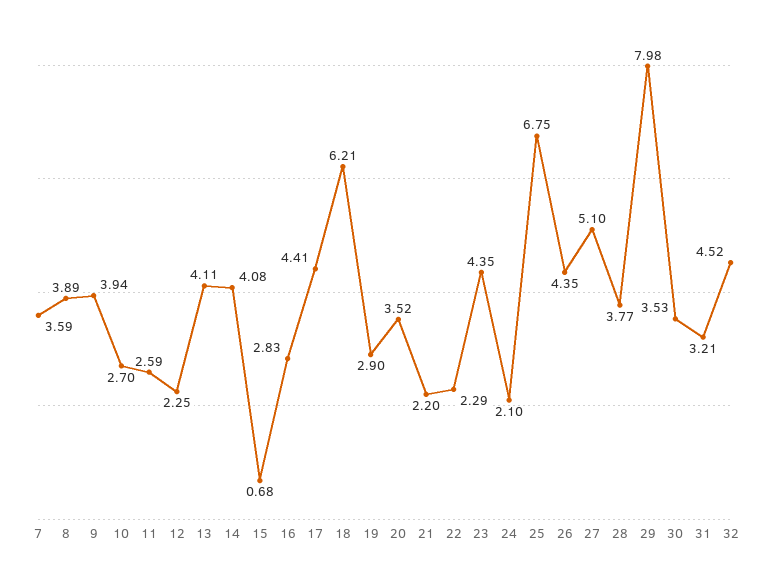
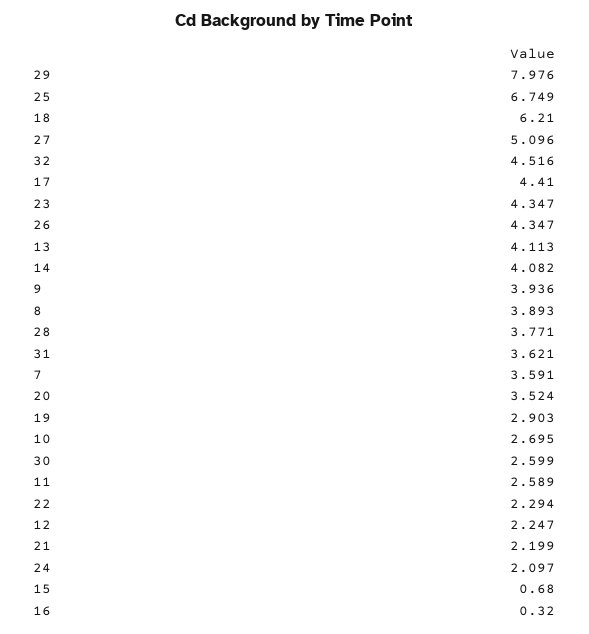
  {
    "7": 3.591,
    "8": 3.893,
    "9": 3.936,
    "10": 2.695,
    "11": 2.589,
    "12": 2.247,
    "13": 4.113,
    "14": 4.082,
    "15": 0.68,
-   "16": 2.83,
+   "16": 0.32,
    "17": 4.41,
    "18": 6.21,
    "19": 2.903,
    "20": 3.524,
    "21": 2.199,
    "22": 2.294,
    "23": 4.347,
    "24": 2.097,
    "25": 6.749,
    "26": 4.347,
    "27": 5.096,
    "28": 3.771,
    "29": 7.976,
-   "30": 3.53,
+   "30": 2.599,
-   "31": 3.21,
+   "31": 3.621,
    "32": 4.516
  }

